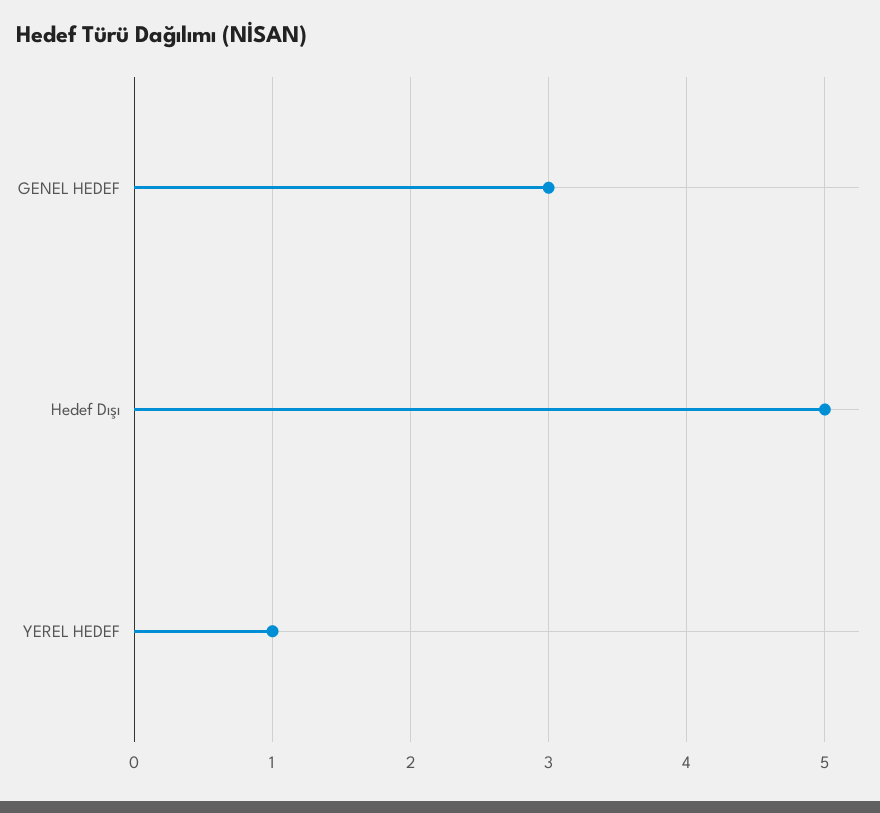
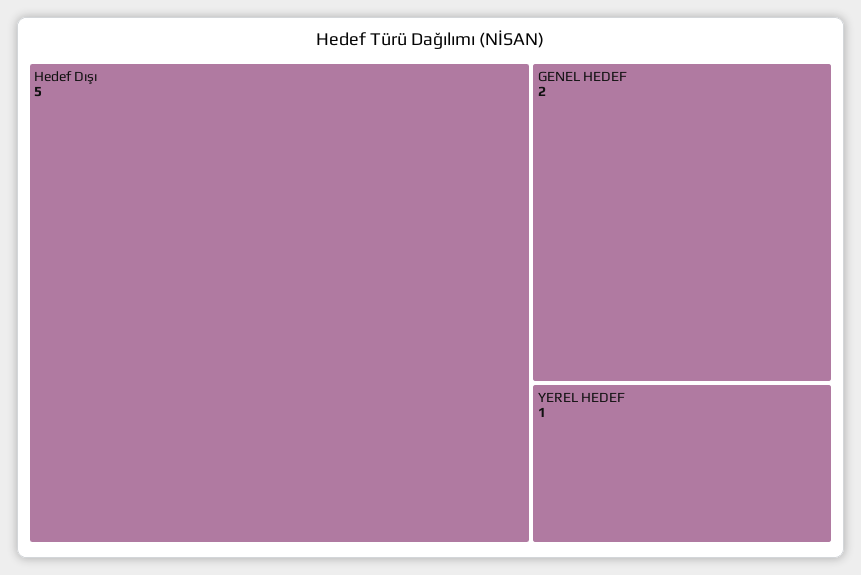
  {
-   "GENEL HEDEF": 3,
+   "GENEL HEDEF": 2,
    "Hedef Dışı": 5,
    "YEREL HEDEF": 1
  }

